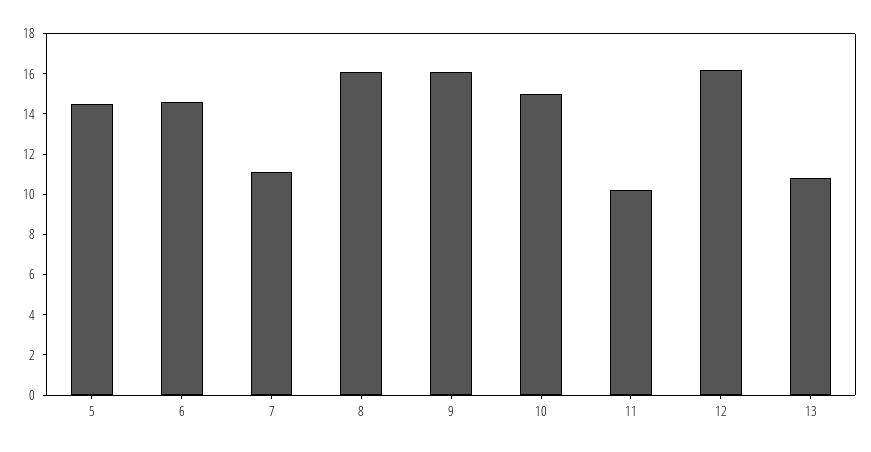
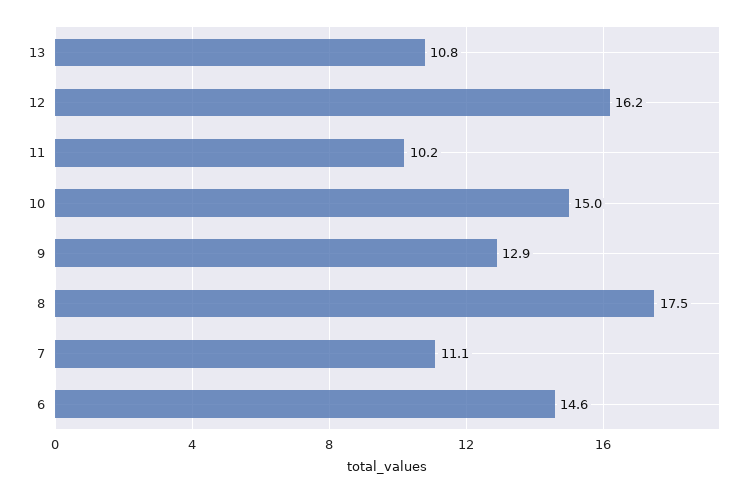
  {
-   "5": 14.5,
    "6": 14.6,
    "7": 11.1,
-   "8": 16,
+   "8": 17.5,
-   "9": 16,
+   "9": 12.9,
    "10": 15,
    "11": 10.2,
    "12": 16.2,
    "13": 10.8
  }

